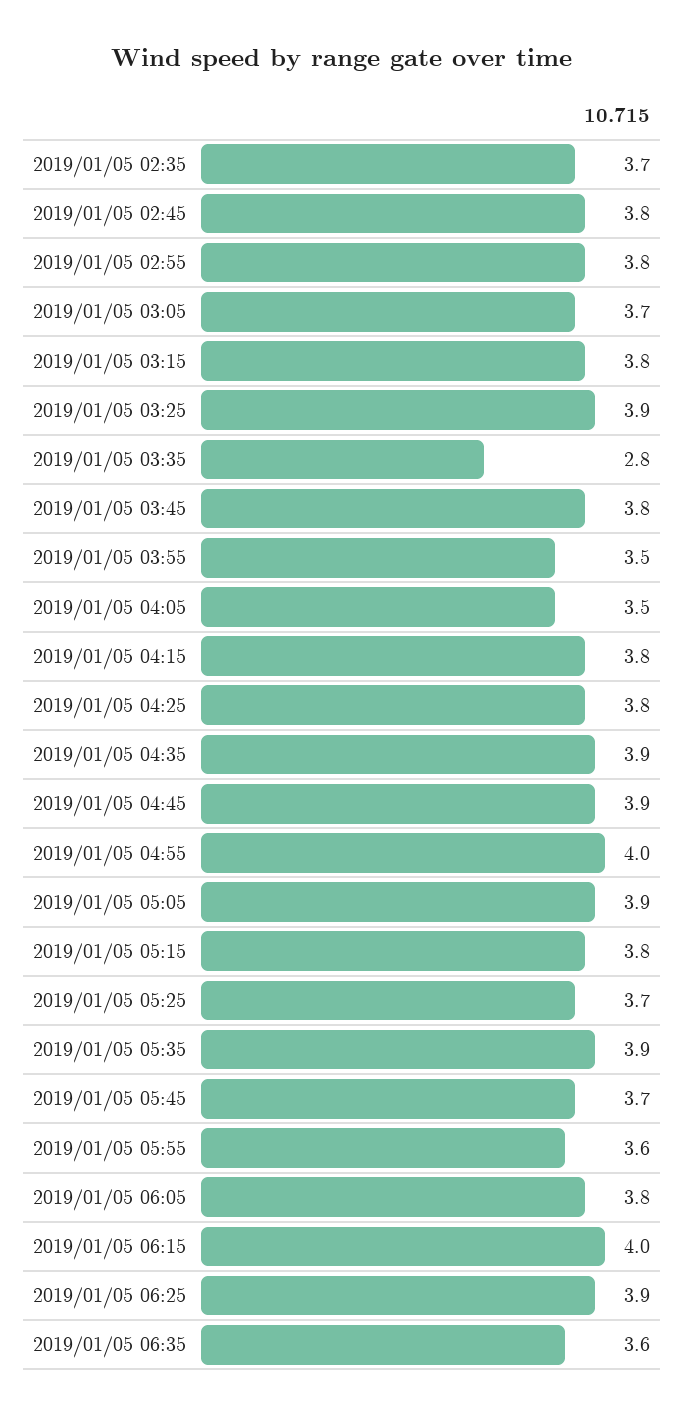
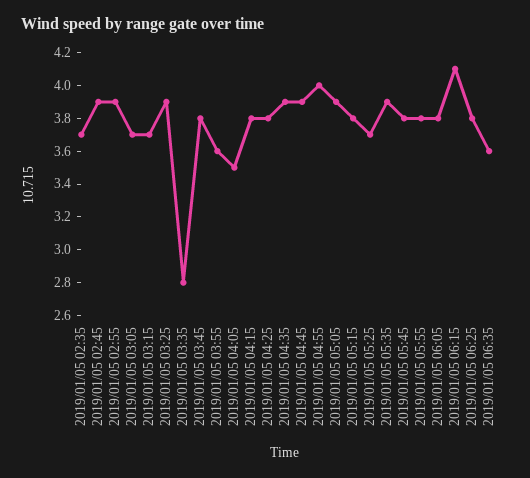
  {
    "2019/01/05 02:35": 3.7,
-   "2019/01/05 02:45": 3.8,
+   "2019/01/05 02:45": 3.9,
-   "2019/01/05 02:55": 3.8,
+   "2019/01/05 02:55": 3.9,
    "2019/01/05 03:05": 3.7,
-   "2019/01/05 03:15": 3.8,
+   "2019/01/05 03:15": 3.7,
    "2019/01/05 03:25": 3.9,
    "2019/01/05 03:35": 2.8,
    "2019/01/05 03:45": 3.8,
-   "2019/01/05 03:55": 3.5,
+   "2019/01/05 03:55": 3.6,
    "2019/01/05 04:05": 3.5,
    "2019/01/05 04:15": 3.8,
    "2019/01/05 04:25": 3.8,
    "2019/01/05 04:35": 3.9,
    "2019/01/05 04:45": 3.9,
    "2019/01/05 04:55": 4,
    "2019/01/05 05:05": 3.9,
    "2019/01/05 05:15": 3.8,
    "2019/01/05 05:25": 3.7,
    "2019/01/05 05:35": 3.9,
-   "2019/01/05 05:45": 3.7,
+   "2019/01/05 05:45": 3.8,
-   "2019/01/05 05:55": 3.6,
+   "2019/01/05 05:55": 3.8,
    "2019/01/05 06:05": 3.8,
-   "2019/01/05 06:15": 4,
+   "2019/01/05 06:15": 4.1,
-   "2019/01/05 06:25": 3.9,
+   "2019/01/05 06:25": 3.8,
    "2019/01/05 06:35": 3.6
  }

